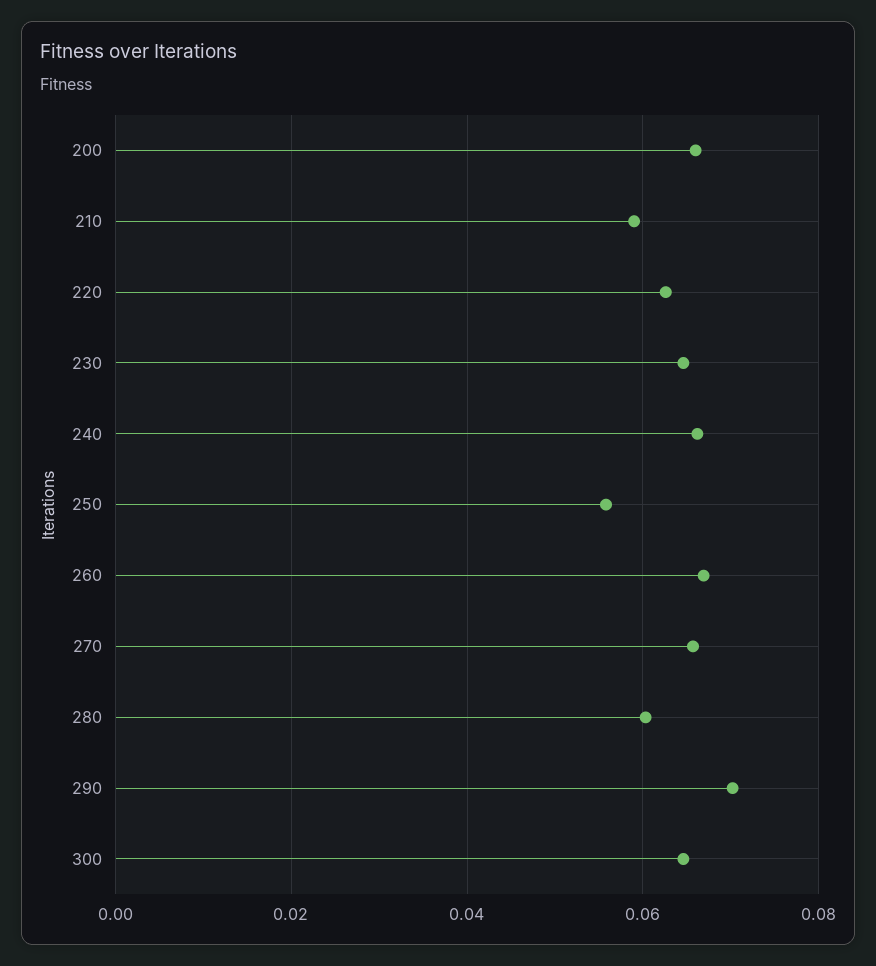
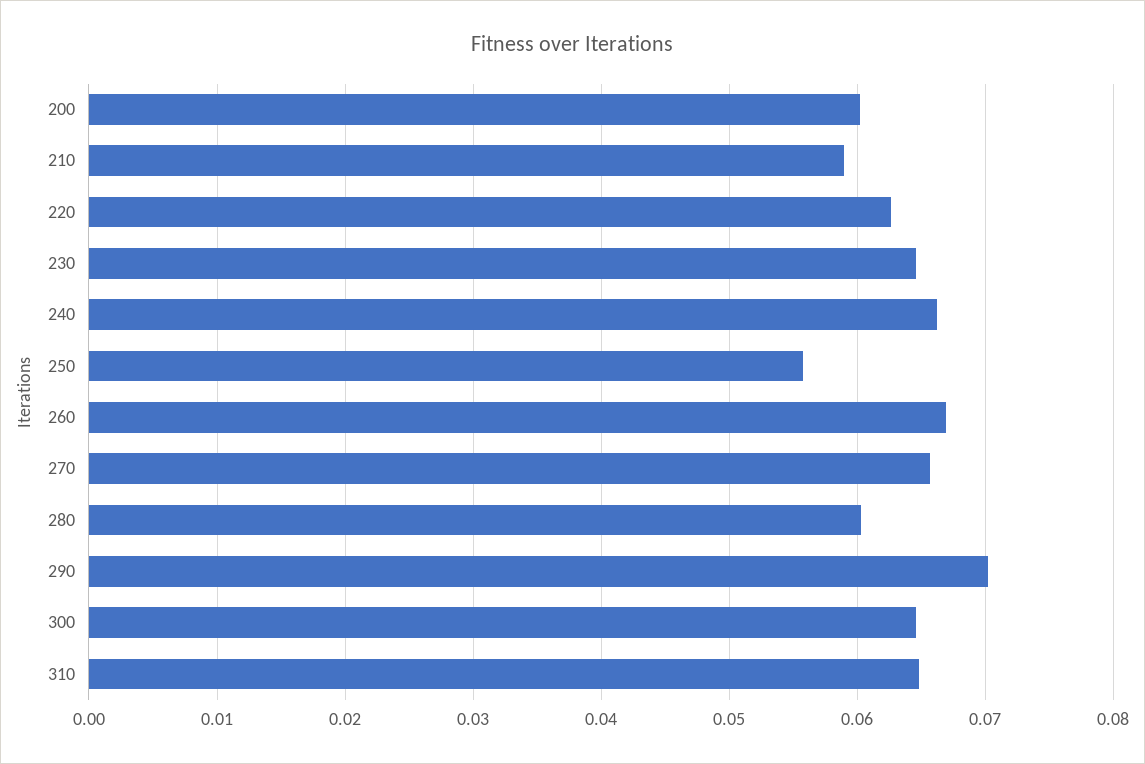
  {
-   "200": 0.066,
+   "200": 0.06,
    "210": 0.059,
    "220": 0.063,
    "230": 0.065,
    "240": 0.066,
    "250": 0.056,
    "260": 0.067,
    "270": 0.066,
    "280": 0.06,
    "290": 0.07,
-   "300": 0.065
+   "300": 0.065,
+   "310": 0.065
  }

